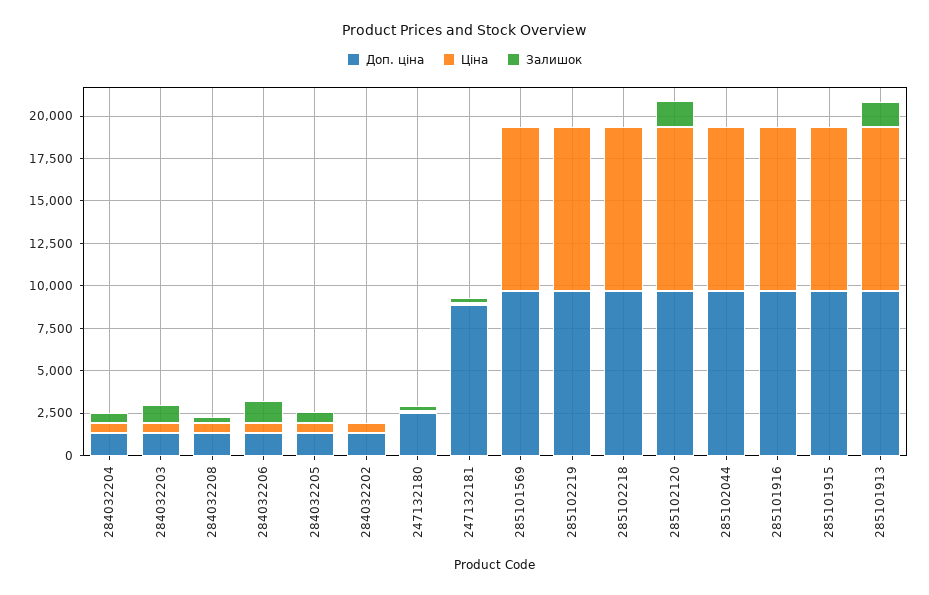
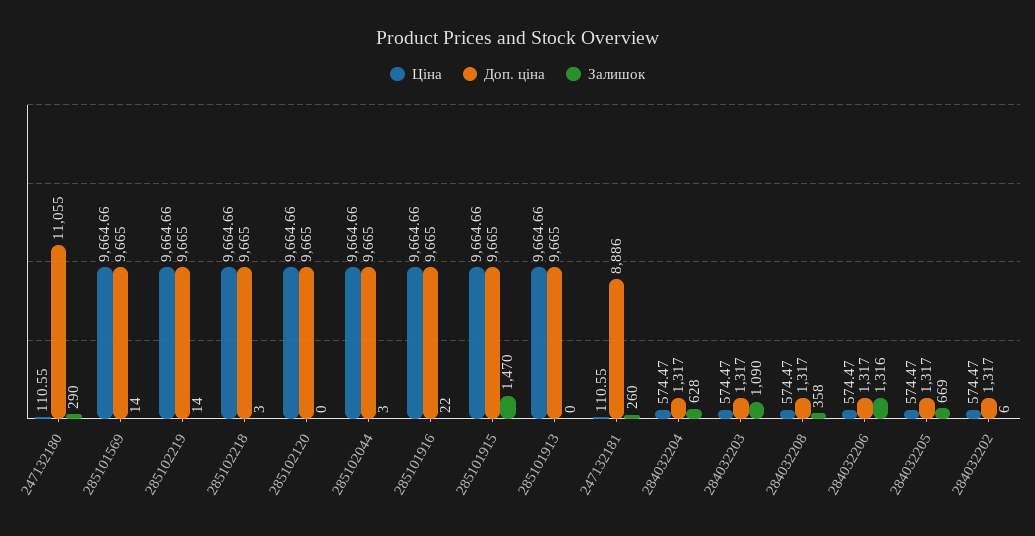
  {
    "Доп. ціна": {
      "284032204": 1317,
      "284032203": 1317,
      "284032208": 1317,
      "284032206": 1317,
      "284032205": 1317,
      "284032202": 1317,
-     "247132180": 2500,
+     "247132180": 11055,
      "247132181": 8886,
      "285101569": 9665,
      "285102219": 9665,
      "285102218": 9665,
      "285102120": 9665,
      "285102044": 9665,
      "285101916": 9665,
      "285101915": 9665,
      "285101913": 9665
    },
    "Ціна": {
      "284032204": 574.47,
      "284032203": 574.47,
      "284032208": 574.47,
      "284032206": 574.47,
      "284032205": 574.47,
      "284032202": 574.47,
      "247132180": 110.55,
      "247132181": 110.55,
      "285101569": 9664.66,
      "285102219": 9664.66,
      "285102218": 9664.66,
      "285102120": 9664.66,
      "285102044": 9664.66,
      "285101916": 9664.66,
      "285101915": 9664.66,
      "285101913": 9664.66
    },
    "Залишок": {
      "284032204": 628,
      "284032203": 1090,
      "284032208": 358,
      "284032206": 1316,
      "284032205": 669,
      "284032202": 6,
      "247132180": 290,
      "247132181": 260,
      "285101569": 14,
      "285102219": 14,
      "285102218": 3,
-     "285102120": 1500,
+     "285102120": 0,
      "285102044": 3,
      "285101916": 22,
-     "285101915": 0,
+     "285101915": 1470,
-     "285101913": 1500
+     "285101913": 0
    }
  }

